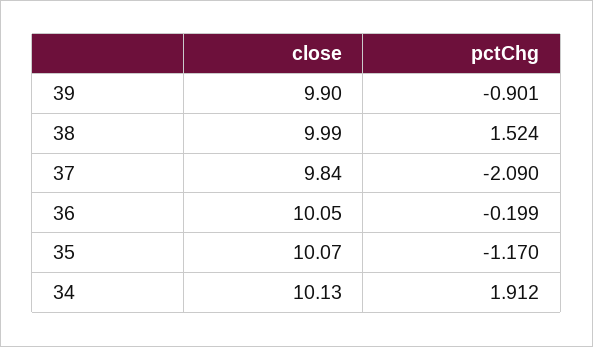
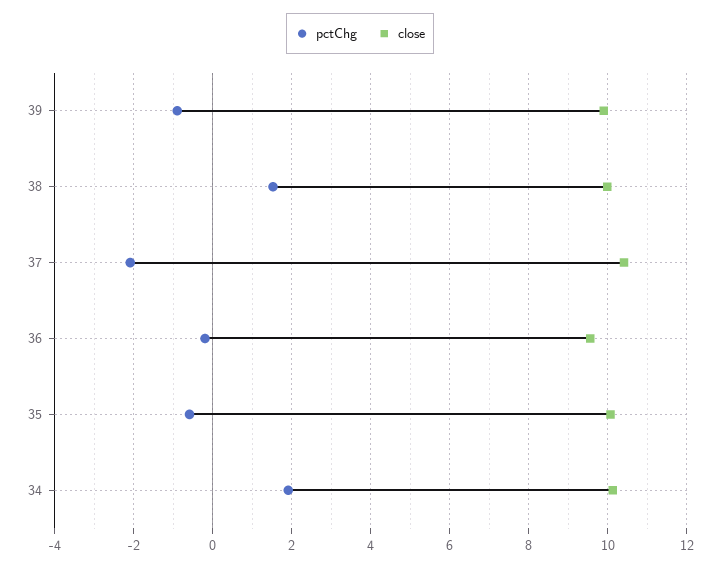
  {
    "close": {
      "39": 9.9,
      "38": 9.99,
-     "37": 9.84,
+     "37": 10.4,
-     "36": 10.05,
+     "36": 9.6,
      "35": 10.07,
      "34": 10.13
    },
    "pctChg": {
      "39": -0.901,
      "38": 1.524,
      "37": -2.09,
      "36": -0.199,
-     "35": -1.17,
+     "35": -0.6,
      "34": 1.912
    }
  }

